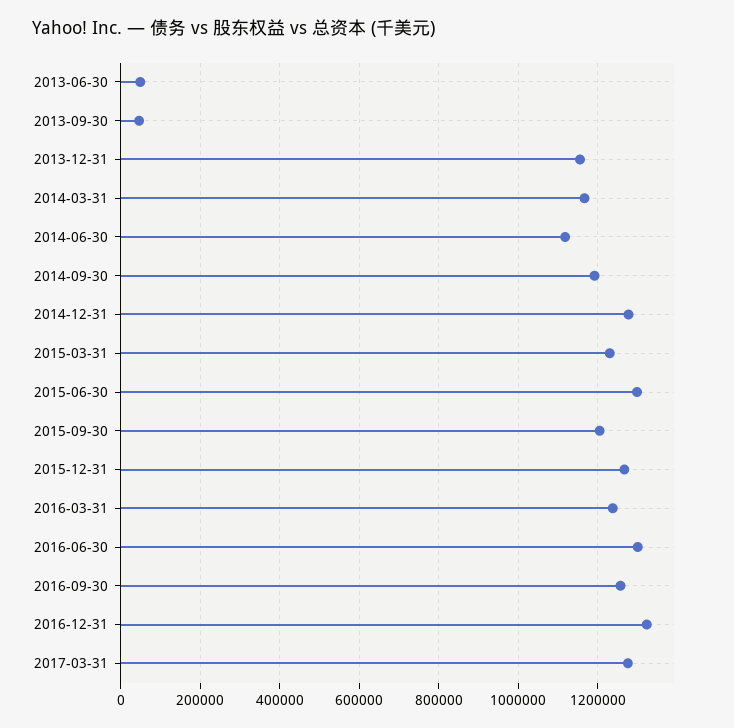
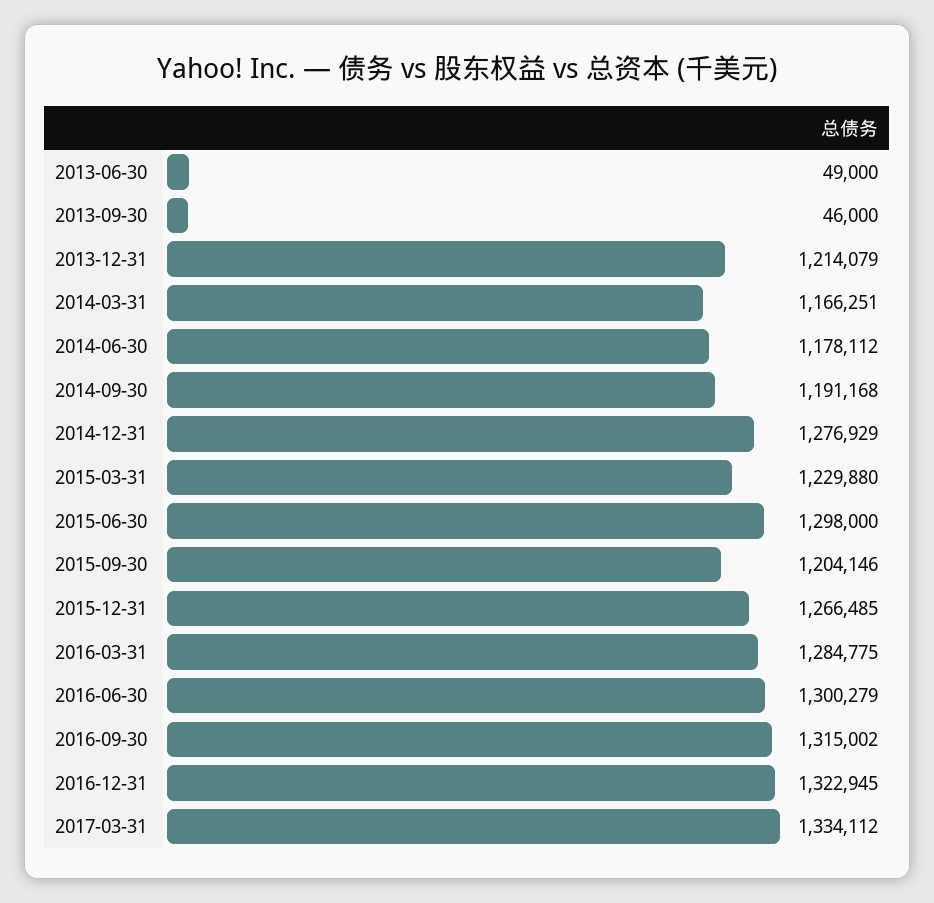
  {
    "2013-06-30": 49000,
    "2013-09-30": 46000,
-   "2013-12-31": 1160000,
+   "2013-12-31": 1214079,
    "2014-03-31": 1166251,
-   "2014-06-30": 1120000,
+   "2014-06-30": 1178112,
    "2014-09-30": 1191168,
    "2014-12-31": 1276929,
    "2015-03-31": 1229880,
    "2015-06-30": 1298000,
    "2015-09-30": 1204146,
    "2015-12-31": 1266485,
-   "2016-03-31": 1240000,
+   "2016-03-31": 1284775,
    "2016-06-30": 1300279,
-   "2016-09-30": 1260000,
+   "2016-09-30": 1315002,
    "2016-12-31": 1322945,
-   "2017-03-31": 1280000
+   "2017-03-31": 1334112
  }

